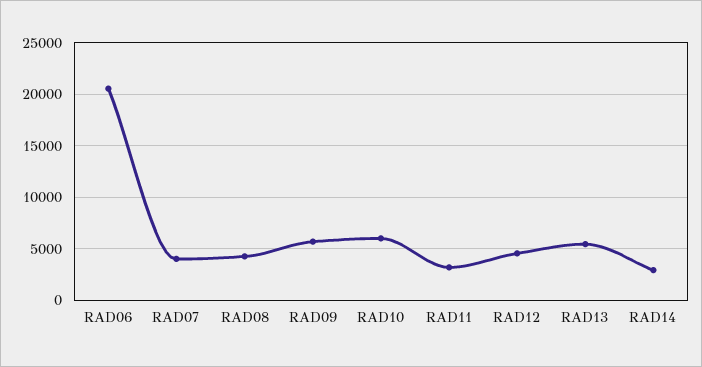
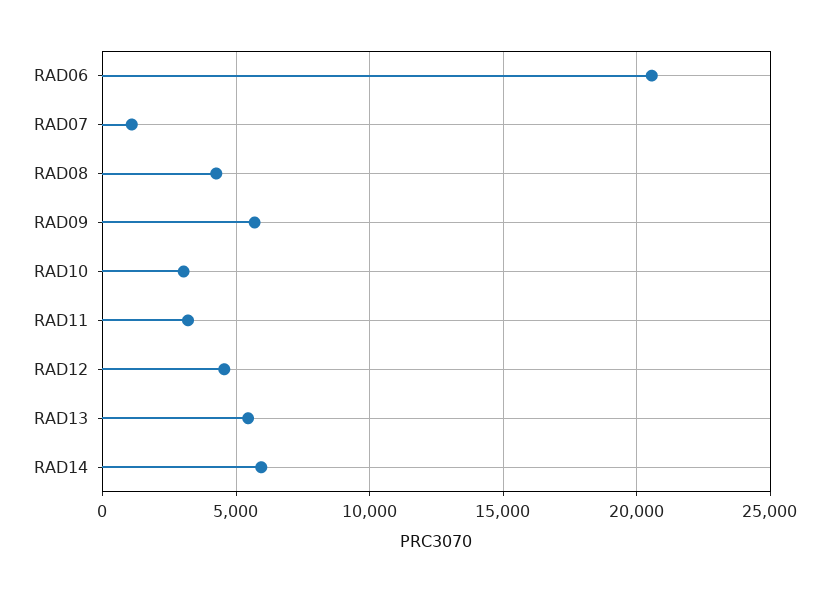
  {
    "RAD06": 20500,
-   "RAD07": 4000,
+   "RAD07": 1000,
    "RAD08": 4500,
    "RAD09": 5500,
-   "RAD10": 6000,
+   "RAD10": 3000,
    "RAD11": 3000,
    "RAD12": 4500,
    "RAD13": 5500,
-   "RAD14": 3000
+   "RAD14": 6000
  }

